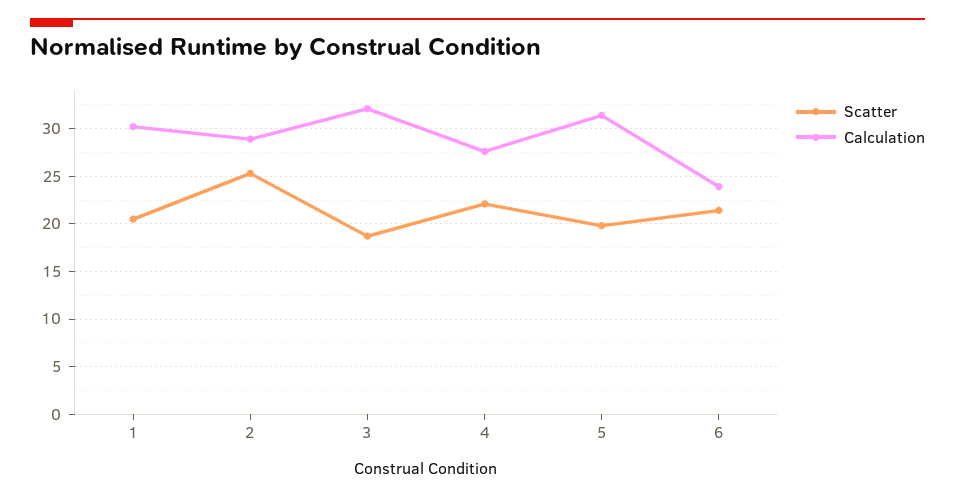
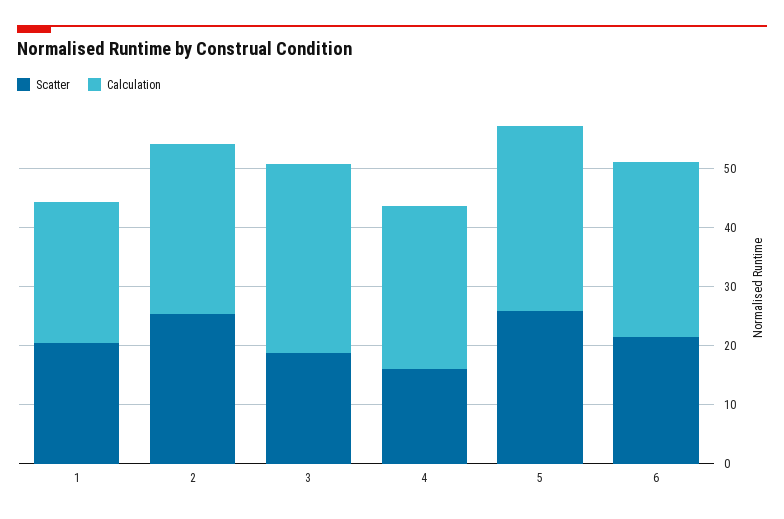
  {
    "Scatter": {
      "1": 21,
      "2": 25,
      "3": 19,
-     "4": 22,
+     "4": 16,
-     "5": 20,
+     "5": 26,
      "6": 21
    },
    "Calculation": {
-     "1": 30,
+     "1": 24,
      "2": 29,
      "3": 32,
      "4": 28,
      "5": 31,
-     "6": 24
+     "6": 30
    }
  }

